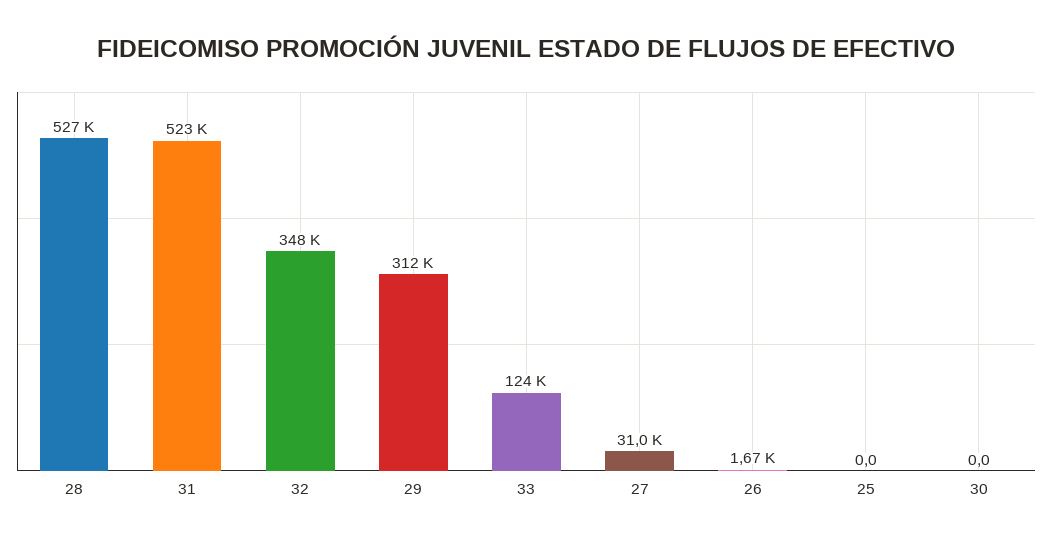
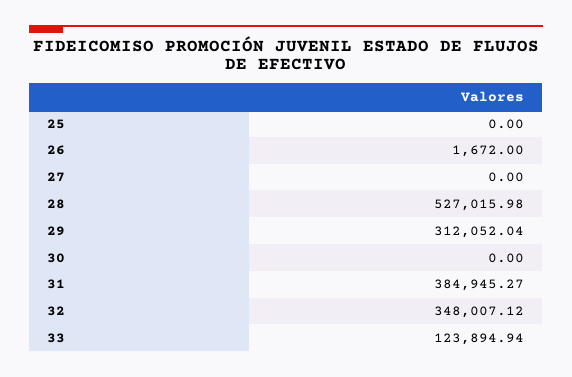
  {
    "28": 527015.98,
-   "31": 523000,
+   "31": 384945.27,
    "32": 348007.12,
    "29": 312052.04,
    "33": 123894.94,
-   "27": 31000,
+   "27": 0,
    "26": 1672,
    "25": 0,
    "30": 0
  }

